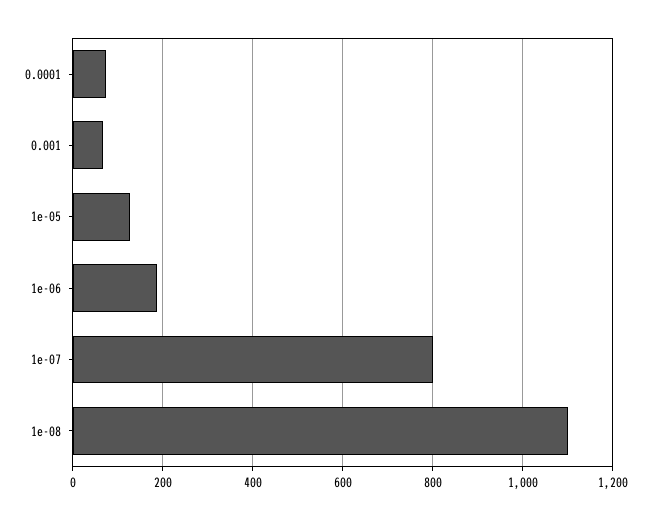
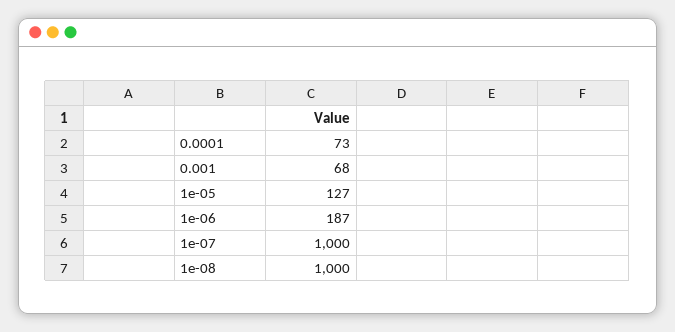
  {
    "0.0001": 73,
    "0.001": 68,
    "1e-05": 127,
    "1e-06": 187,
-   "1e-07": 800,
+   "1e-07": 1000,
-   "1e-08": 1100
+   "1e-08": 1000
  }

